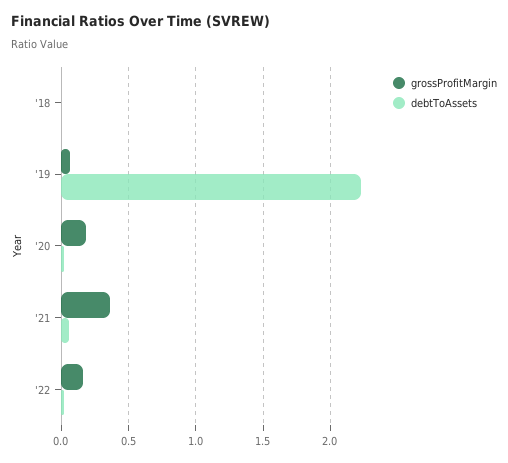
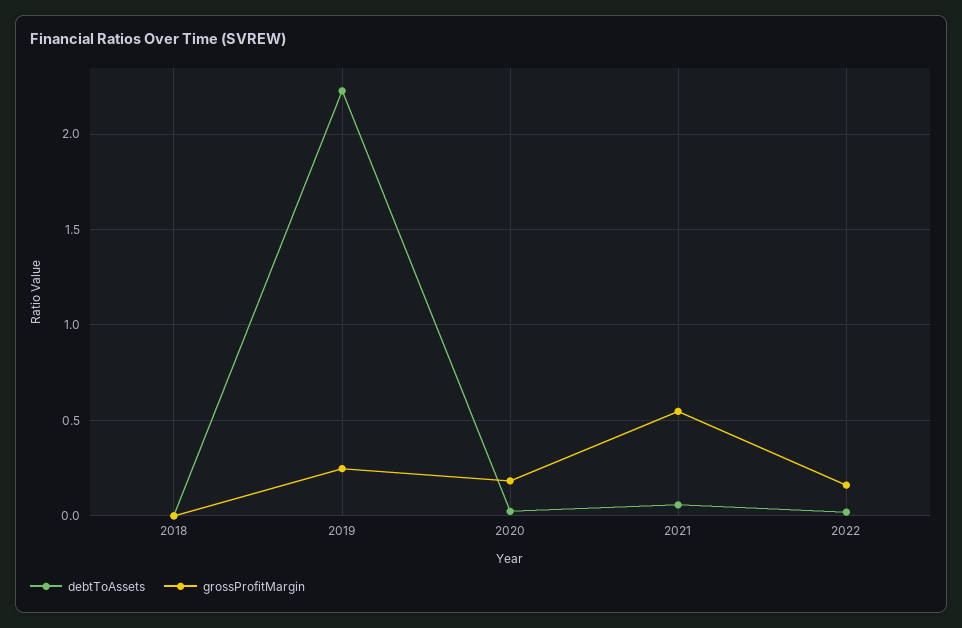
  {
    "grossProfitMargin": {
      "'18": 0,
-     "'19": 0.05,
+     "'19": 0.25,
      "'20": 0.2,
-     "'21": 0.35,
+     "'21": 0.55,
      "'22": 0.15
    },
    "debtToAssets": {
      "'18": 0,
      "'19": 2.25,
      "'20": 0,
      "'21": 0.05,
      "'22": 0
    }
  }

